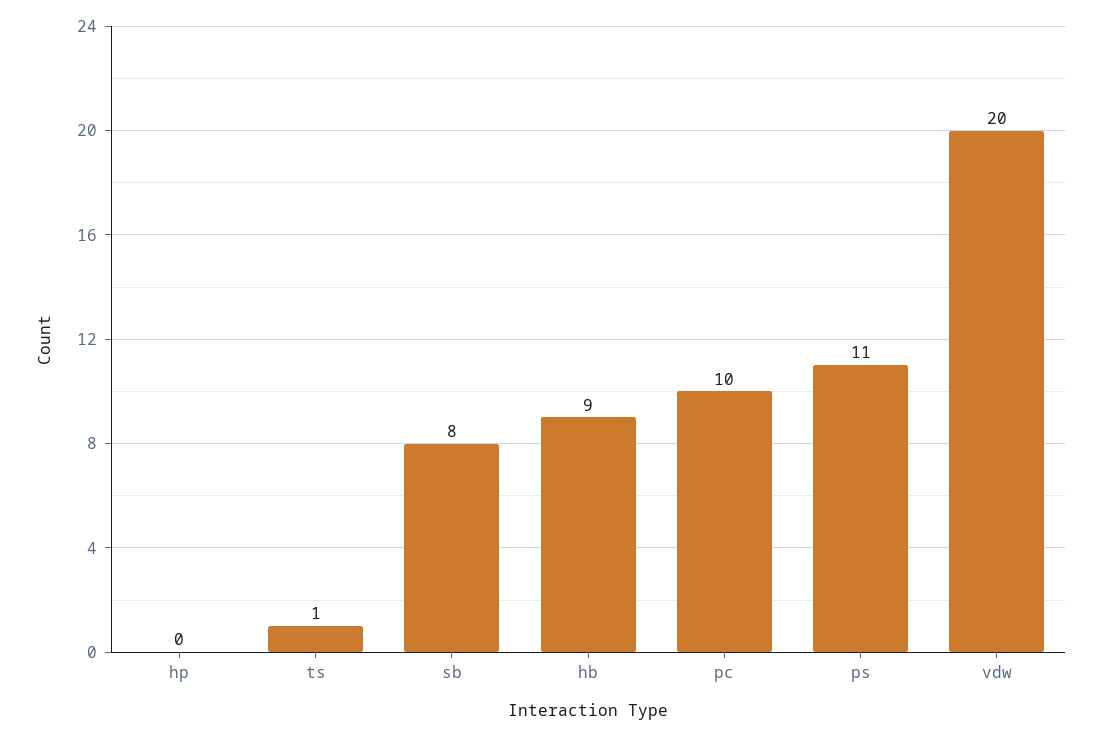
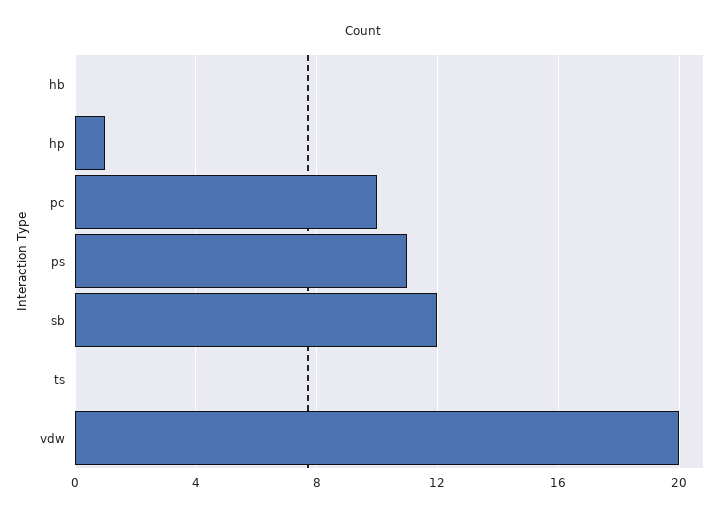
  {
-   "hp": 0,
+   "hp": 1,
-   "ts": 1,
+   "ts": 0,
-   "sb": 8,
+   "sb": 12,
-   "hb": 9,
+   "hb": 0,
    "pc": 10,
    "ps": 11,
    "vdw": 20
  }

